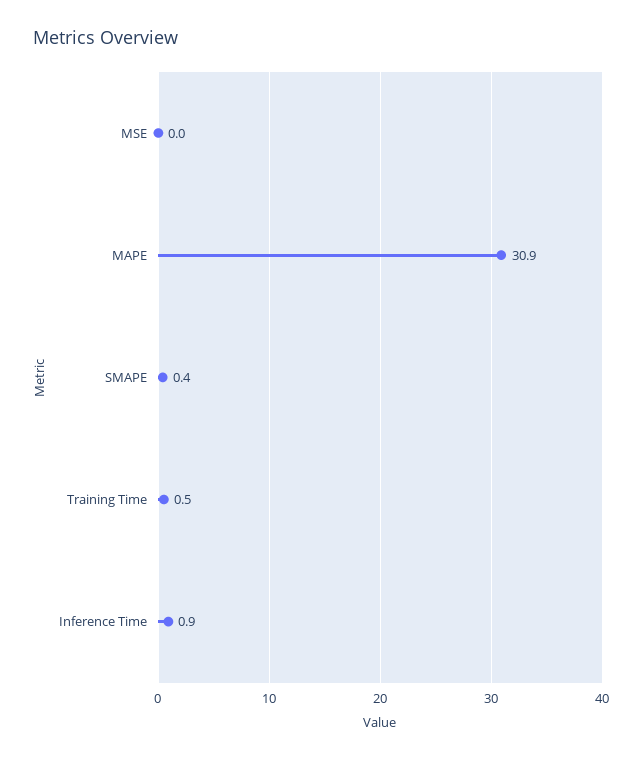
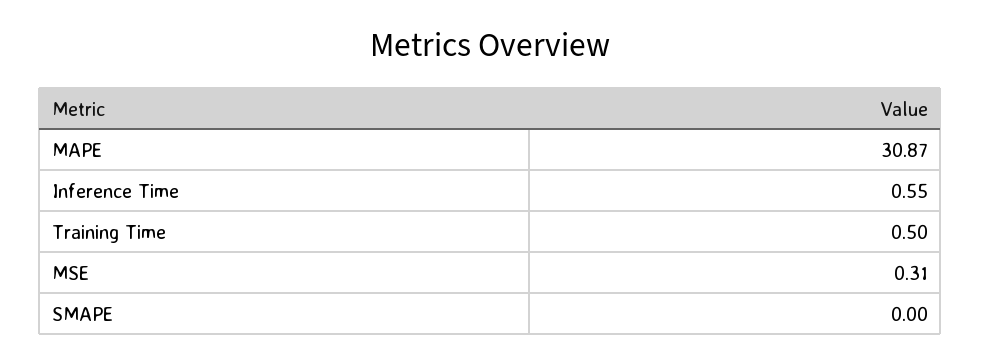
  {
-   "MSE": 0,
+   "MSE": 0.31,
    "MAPE": 30.87,
-   "SMAPE": 0.4,
+   "SMAPE": 0,
    "Training Time": 0.5,
-   "Inference Time": 0.9
+   "Inference Time": 0.55
  }

